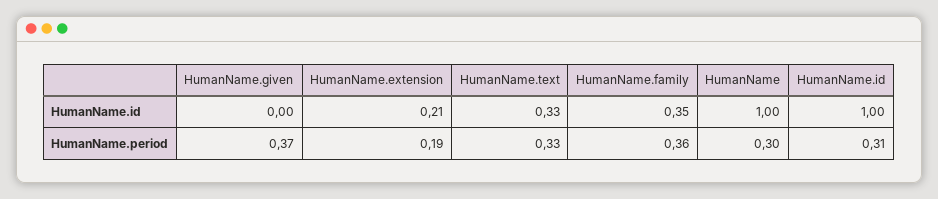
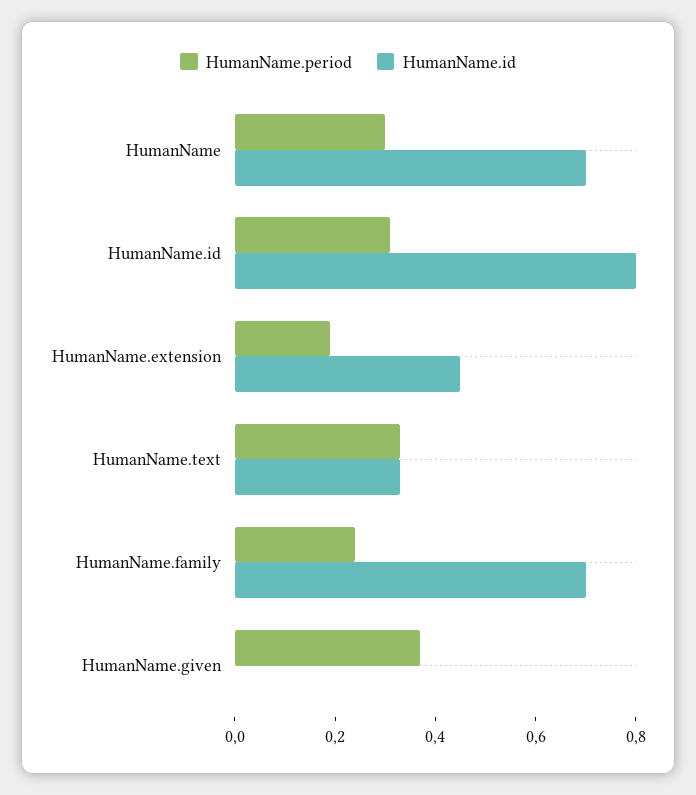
  {
    "HumanName.id": {
      "HumanName.given": 0,
-     "HumanName.extension": 0.21,
+     "HumanName.extension": 0.45,
      "HumanName.text": 0.33,
-     "HumanName.family": 0.35,
+     "HumanName.family": 0.7,
-     "HumanName": 1,
+     "HumanName": 0.7,
-     "HumanName.id": 1
+     "HumanName.id": 0.8
    },
    "HumanName.period": {
      "HumanName.given": 0.37,
      "HumanName.extension": 0.19,
      "HumanName.text": 0.33,
-     "HumanName.family": 0.36,
+     "HumanName.family": 0.25,
      "HumanName": 0.3,
      "HumanName.id": 0.31
    }
  }

